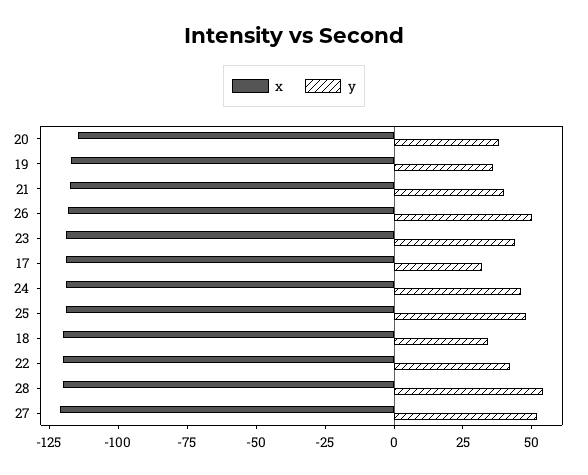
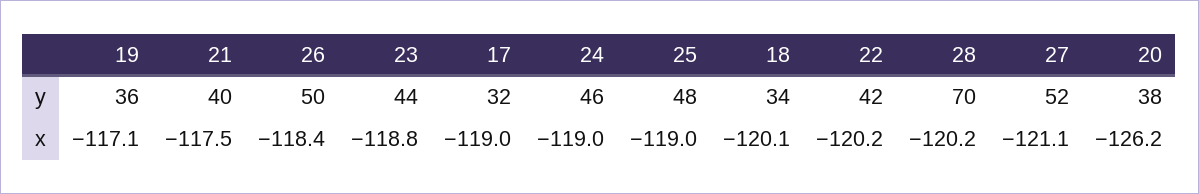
  {
    "x": {
-     "20": -115,
+     "20": -126.2,
      "19": -117.1,
      "21": -117.5,
      "26": -118.4,
      "23": -118.8,
      "17": -119,
      "24": -119,
      "25": -119,
      "18": -120.1,
      "22": -120.2,
      "28": -120.2,
      "27": -121.1
    },
    "y": {
      "20": 38,
      "19": 36,
      "21": 40,
      "26": 50,
      "23": 44,
      "17": 32,
      "24": 46,
      "25": 48,
      "18": 34,
      "22": 42,
-     "28": 55,
+     "28": 70,
      "27": 52
    }
  }

